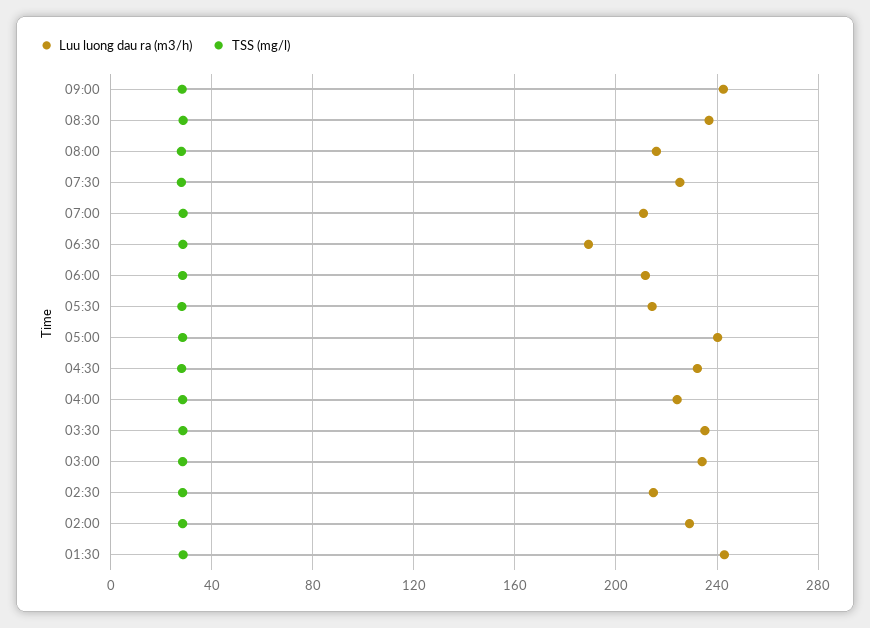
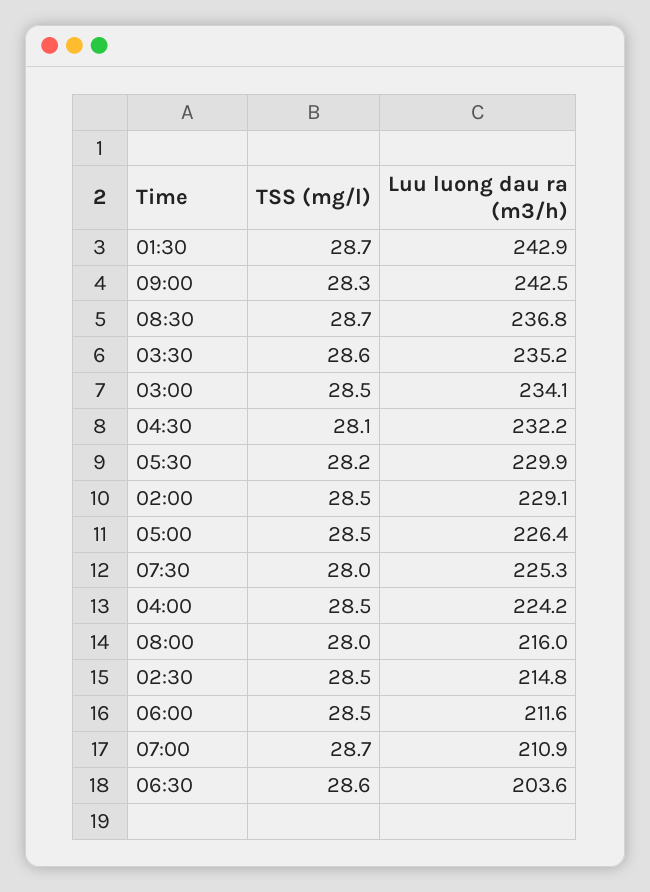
  {
    "Luu luong dau ra (m3/h)": {
      "09:00": 242.5,
      "08:30": 236.8,
      "08:00": 216,
      "07:30": 225.3,
      "07:00": 210.9,
-     "06:30": 190,
+     "06:30": 203.6,
      "06:00": 211.6,
-     "05:30": 215,
+     "05:30": 229.9,
-     "05:00": 240,
+     "05:00": 226.4,
      "04:30": 232.2,
      "04:00": 224.2,
      "03:30": 235.2,
      "03:00": 234.1,
      "02:30": 214.8,
      "02:00": 229.1,
      "01:30": 242.9
    },
    "TSS (mg/l)": {
      "09:00": 28.3,
      "08:30": 28.7,
      "08:00": 28,
      "07:30": 28,
      "07:00": 28.7,
      "06:30": 28.6,
      "06:00": 28.5,
      "05:30": 28.2,
      "05:00": 28.5,
      "04:30": 28.1,
      "04:00": 28.5,
      "03:30": 28.6,
      "03:00": 28.5,
      "02:30": 28.5,
      "02:00": 28.5,
      "01:30": 28.7
    }
  }

